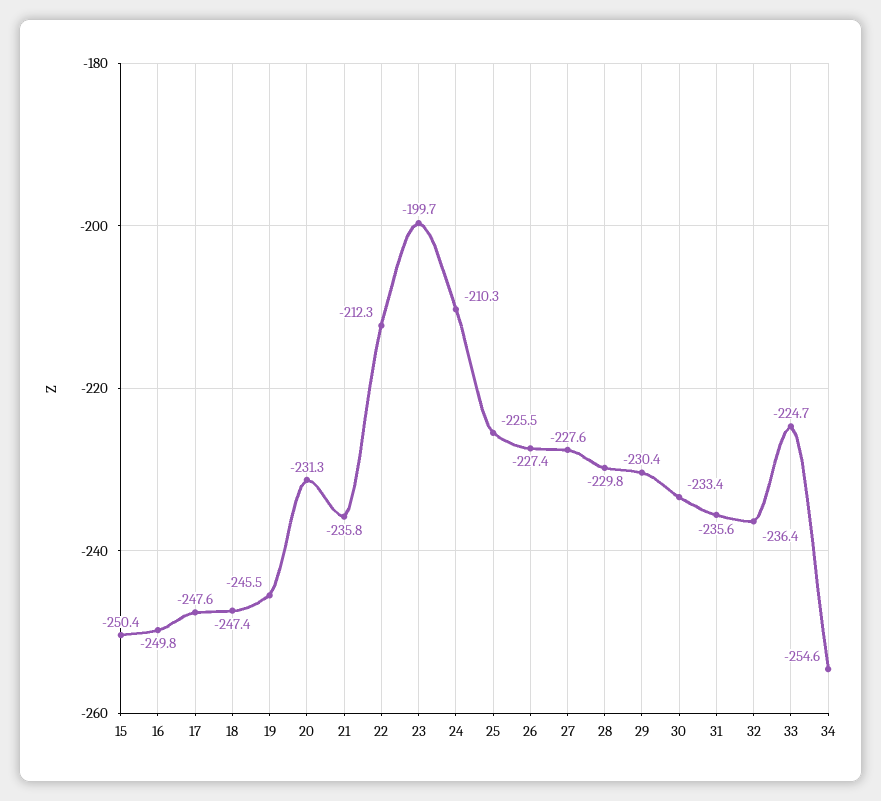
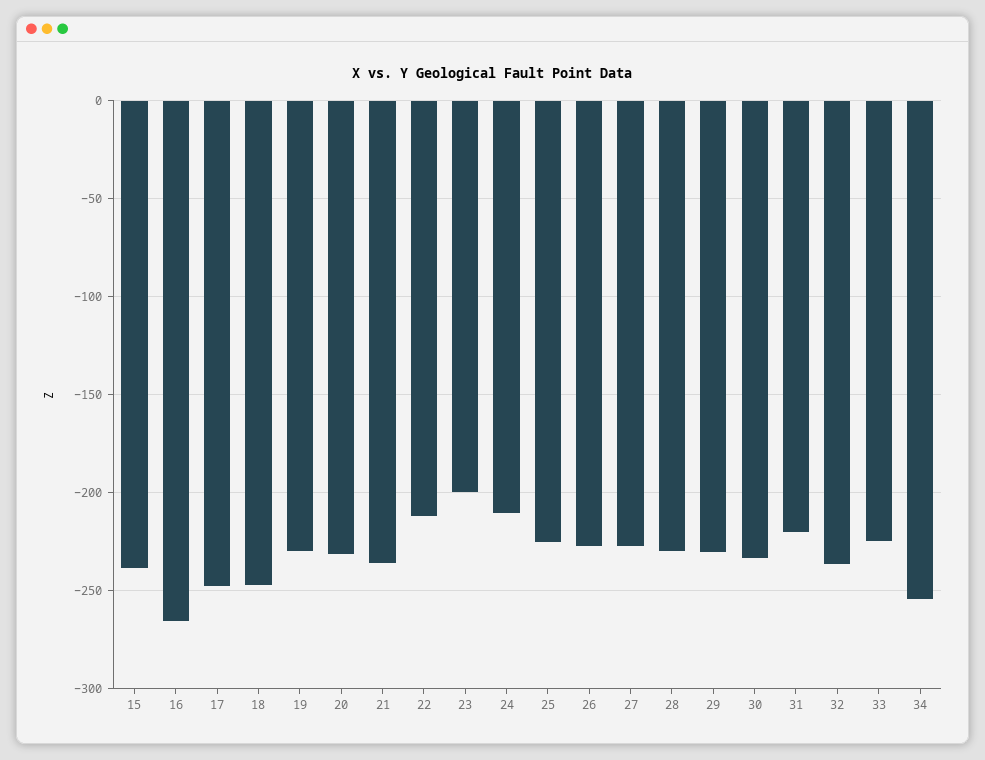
  {
-   "15": -250.4,
+   "15": -240,
-   "16": -249.8,
+   "16": -265,
    "17": -247.6,
    "18": -247.4,
-   "19": -245.5,
+   "19": -230,
    "20": -231.3,
    "21": -235.8,
    "22": -212.3,
    "23": -199.7,
    "24": -210.3,
    "25": -225.5,
    "26": -227.4,
    "27": -227.6,
    "28": -229.8,
    "29": -230.4,
    "30": -233.4,
-   "31": -235.6,
+   "31": -220,
    "32": -236.4,
    "33": -224.7,
    "34": -254.6
  }

